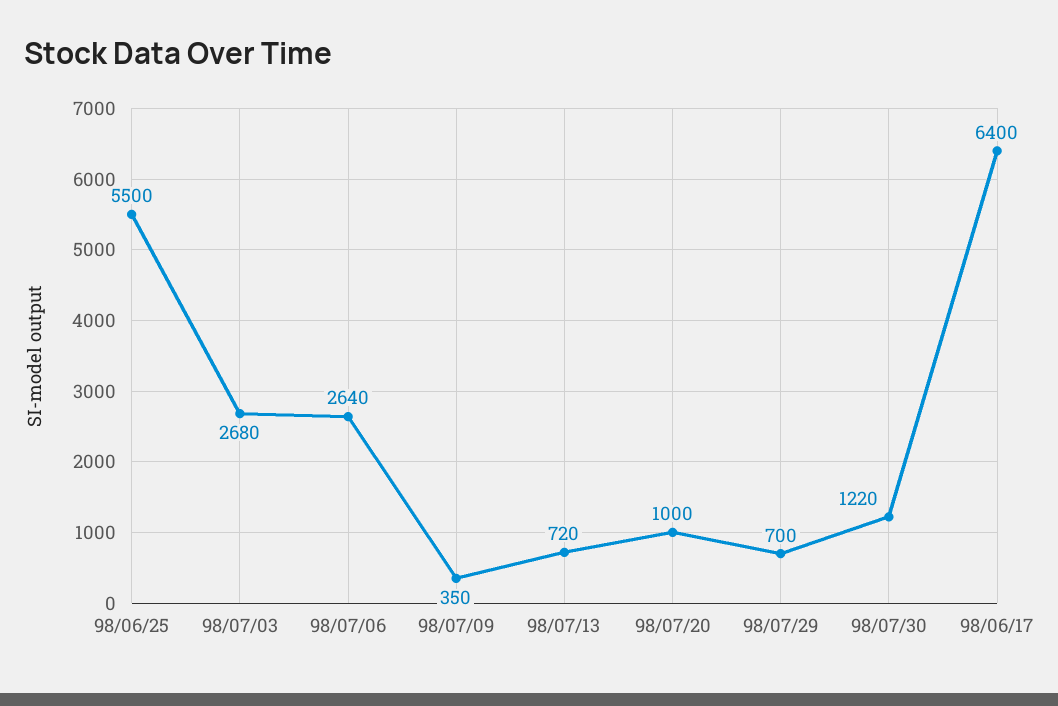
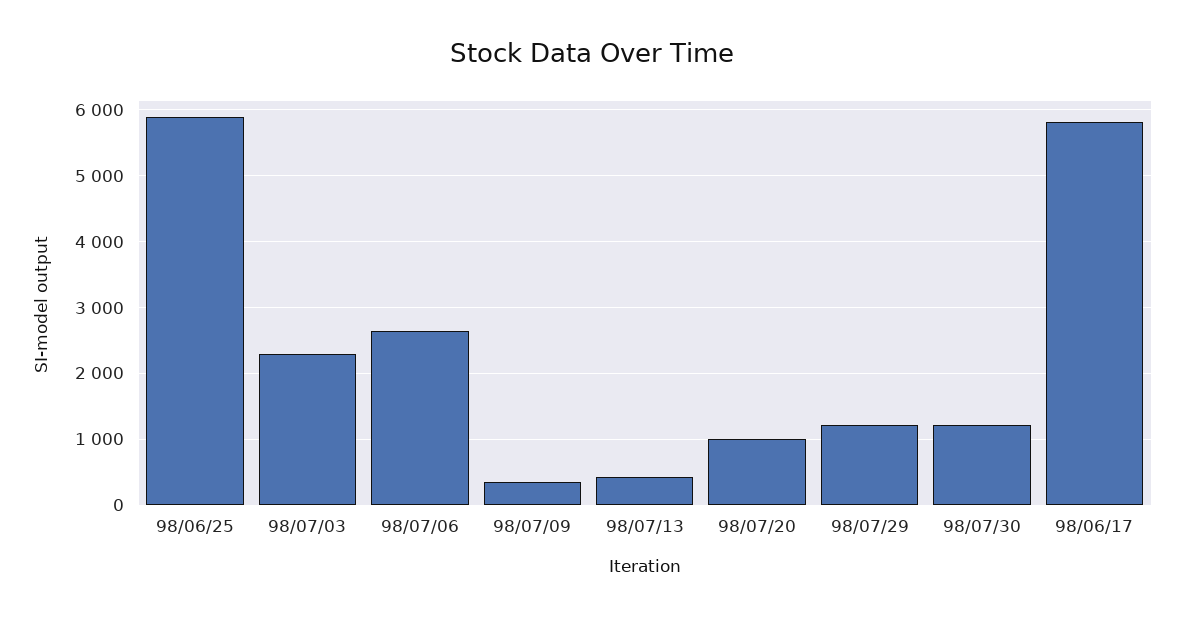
  {
-   "98/06/25": 5500,
+   "98/06/25": 5900,
-   "98/07/03": 2680,
+   "98/07/03": 2300,
    "98/07/06": 2640,
    "98/07/09": 350,
-   "98/07/13": 720,
+   "98/07/13": 400,
    "98/07/20": 1000,
-   "98/07/29": 700,
+   "98/07/29": 1200,
    "98/07/30": 1220,
-   "98/06/17": 6400
+   "98/06/17": 5800
  }

